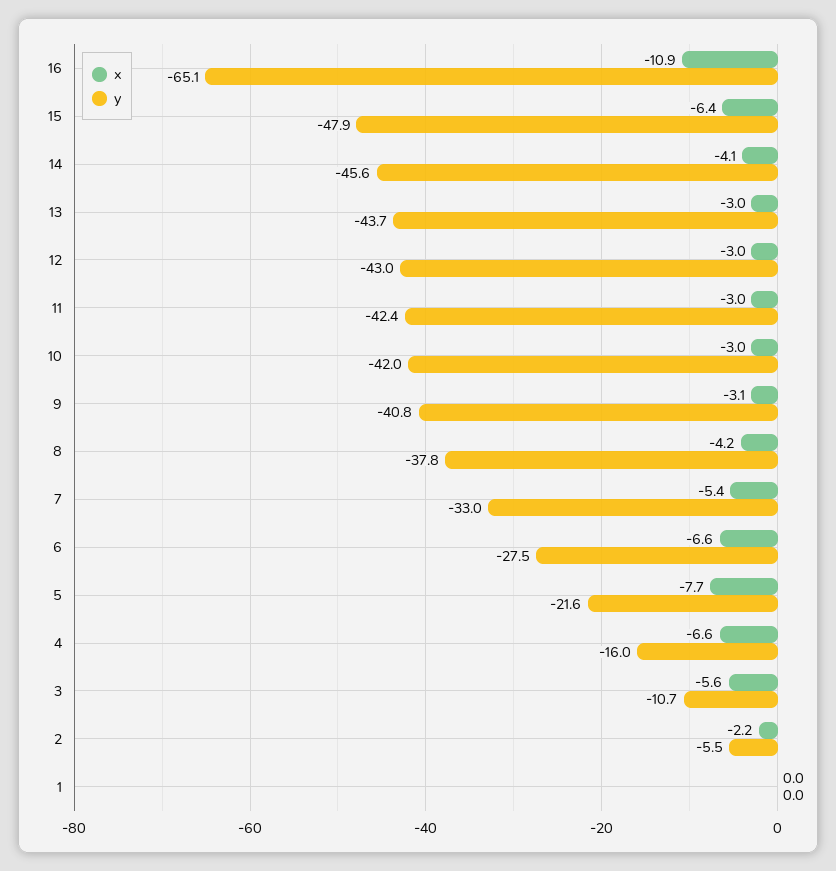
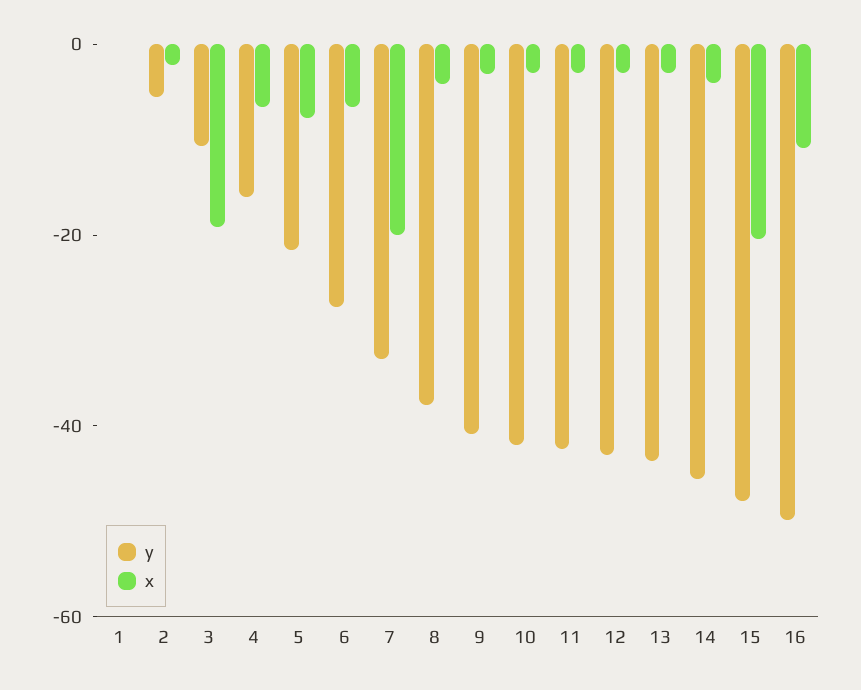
  {
    "x": {
      "16": -10.9,
-     "15": -6.4,
+     "15": -20,
      "14": -4.1,
      "13": -3,
      "12": -3,
      "11": -3,
      "10": -3,
      "9": -3.1,
      "8": -4.2,
-     "7": -5.4,
+     "7": -20,
      "6": -6.6,
      "5": -7.7,
      "4": -6.6,
-     "3": -5.6,
+     "3": -20,
      "2": -2.2,
      "1": 0
    },
    "y": {
-     "16": -65.1,
+     "16": -50,
      "15": -47.9,
      "14": -45.6,
      "13": -43.7,
      "12": -43,
      "11": -42.4,
      "10": -42,
      "9": -40.8,
      "8": -37.8,
      "7": -33,
      "6": -27.5,
      "5": -21.6,
      "4": -16,
      "3": -10.7,
      "2": -5.5,
      "1": 0
    }
  }

